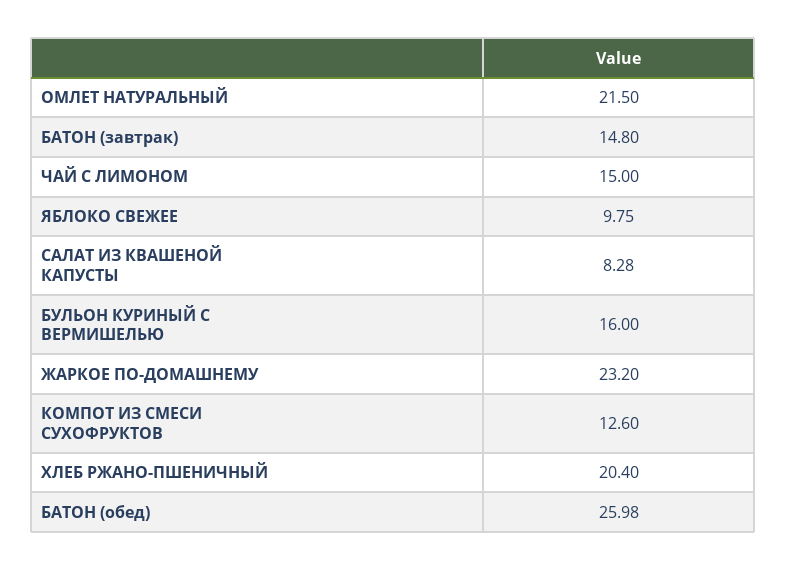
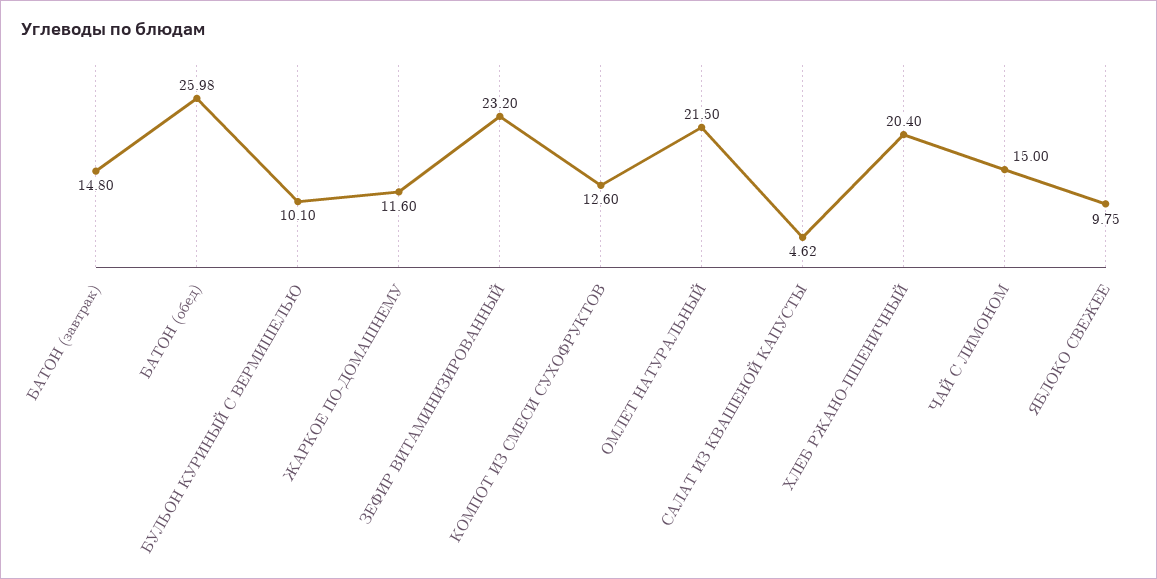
  {
    "ОМЛЕТ НАТУРАЛЬНЫЙ": 21.5,
    "БАТОН (завтрак)": 14.8,
    "ЧАЙ С ЛИМОНОМ": 15,
    "ЯБЛОКО СВЕЖЕЕ": 9.75,
-   "САЛАТ ИЗ КВАШЕНОЙ КАПУСТЫ": 8.28,
+   "САЛАТ ИЗ КВАШЕНОЙ КАПУСТЫ": 4.62,
-   "БУЛЬОН КУРИНЫЙ С ВЕРМИШЕЛЬЮ": 16,
+   "БУЛЬОН КУРИНЫЙ С ВЕРМИШЕЛЬЮ": 10.1,
-   "ЖАРКОЕ ПО-ДОМАШНЕМУ": 23.2,
+   "ЖАРКОЕ ПО-ДОМАШНЕМУ": 11.6,
    "КОМПОТ ИЗ СМЕСИ СУХОФРУКТОВ": 12.6,
    "ХЛЕБ РЖАНО-ПШЕНИЧНЫЙ": 20.4,
-   "БАТОН (обед)": 25.98
+   "БАТОН (обед)": 25.98,
+   "ЗЕФИР ВИТАМИНИЗИРОВАННЫЙ": 23.2
  }

